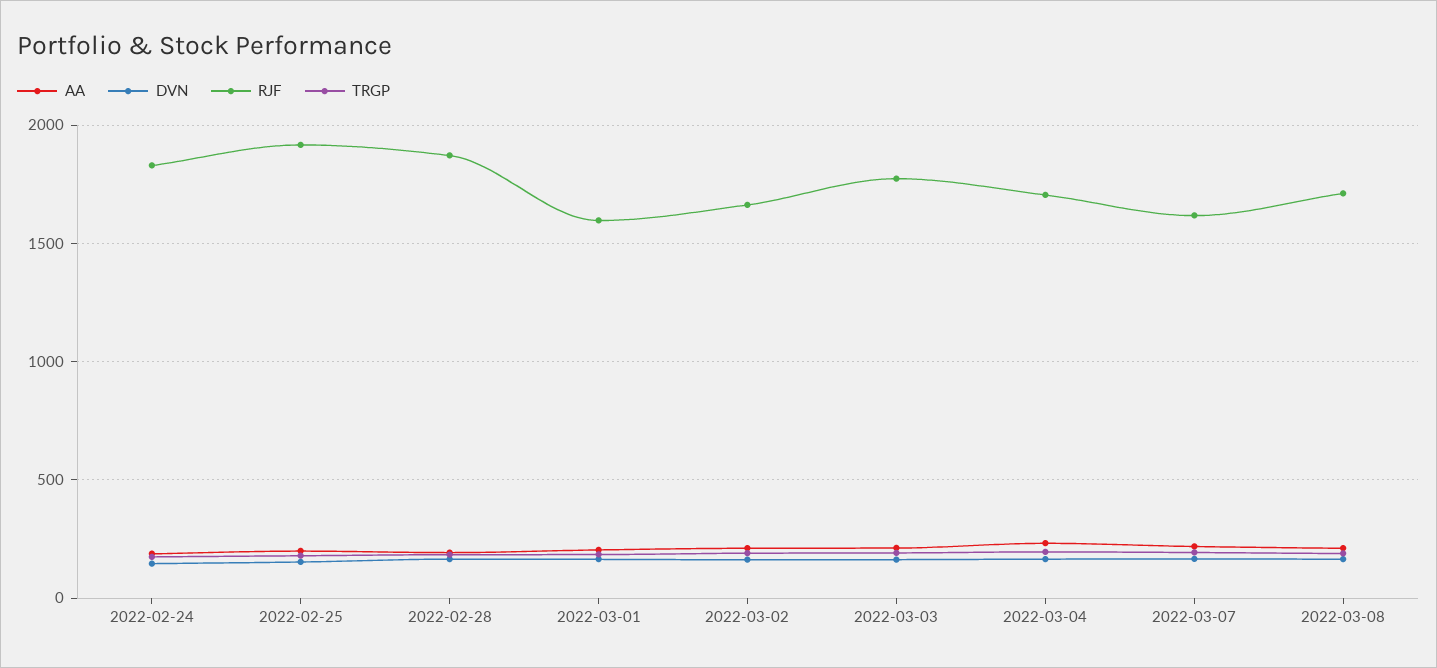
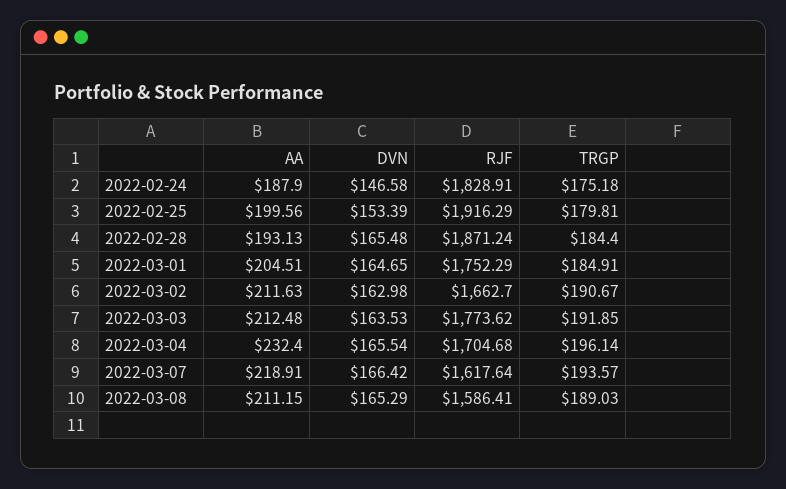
  {
    "AA": {
      "2022-02-24": 187.9,
      "2022-02-25": 199.56,
      "2022-02-28": 193.13,
      "2022-03-01": 204.51,
      "2022-03-02": 211.63,
      "2022-03-03": 212.48,
      "2022-03-04": 232.4,
      "2022-03-07": 218.91,
      "2022-03-08": 211.15
    },
    "DVN": {
      "2022-02-24": 146.58,
      "2022-02-25": 153.39,
      "2022-02-28": 165.48,
      "2022-03-01": 164.65,
      "2022-03-02": 162.98,
      "2022-03-03": 163.53,
      "2022-03-04": 165.54,
      "2022-03-07": 166.42,
      "2022-03-08": 165.29
    },
    "RJF": {
      "2022-02-24": 1828.91,
      "2022-02-25": 1916.29,
      "2022-02-28": 1871.24,
-     "2022-03-01": 1600,
+     "2022-03-01": 1752.29,
      "2022-03-02": 1662.7,
      "2022-03-03": 1773.62,
      "2022-03-04": 1704.68,
      "2022-03-07": 1617.64,
-     "2022-03-08": 1700
+     "2022-03-08": 1586.41
    },
    "TRGP": {
      "2022-02-24": 175.18,
      "2022-02-25": 179.81,
      "2022-02-28": 184.4,
      "2022-03-01": 184.91,
      "2022-03-02": 190.67,
      "2022-03-03": 191.85,
      "2022-03-04": 196.14,
      "2022-03-07": 193.57,
      "2022-03-08": 189.03
    }
  }

